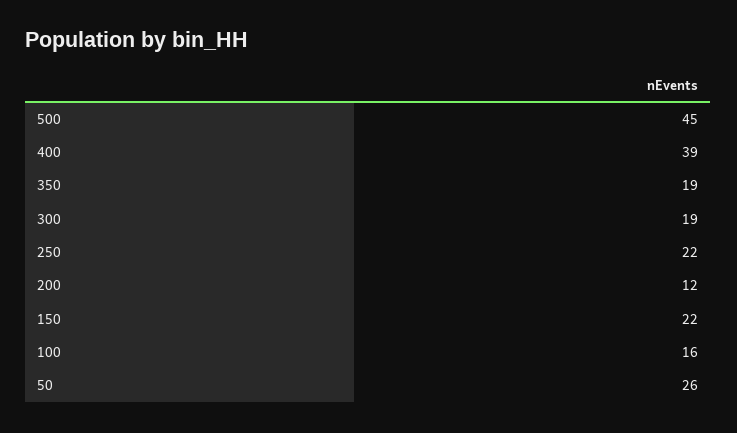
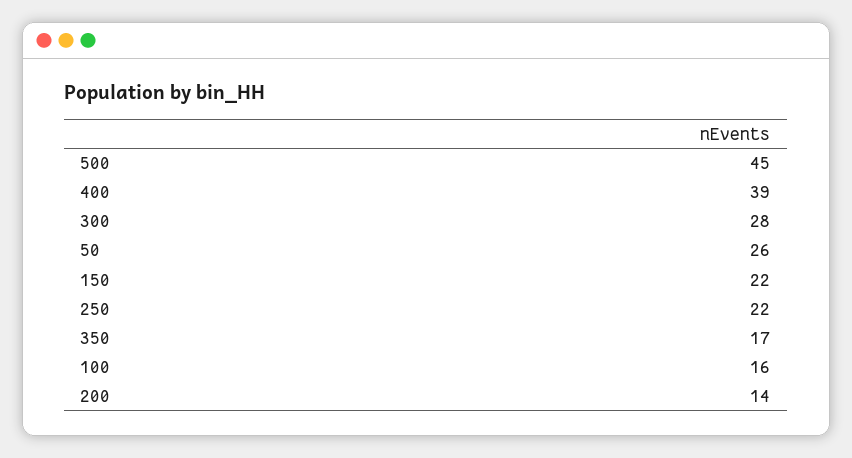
  {
    "500": 45,
    "400": 39,
-   "350": 19,
+   "350": 17,
-   "300": 19,
+   "300": 28,
    "250": 22,
-   "200": 12,
+   "200": 14,
    "150": 22,
    "100": 16,
    "50": 26
  }

